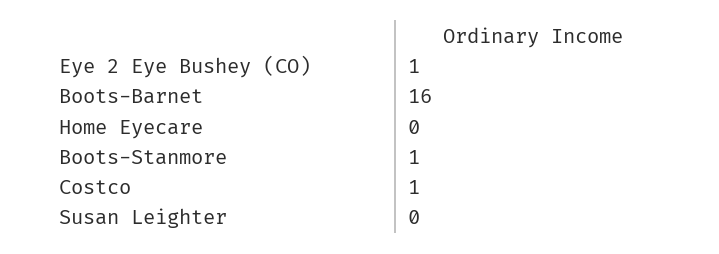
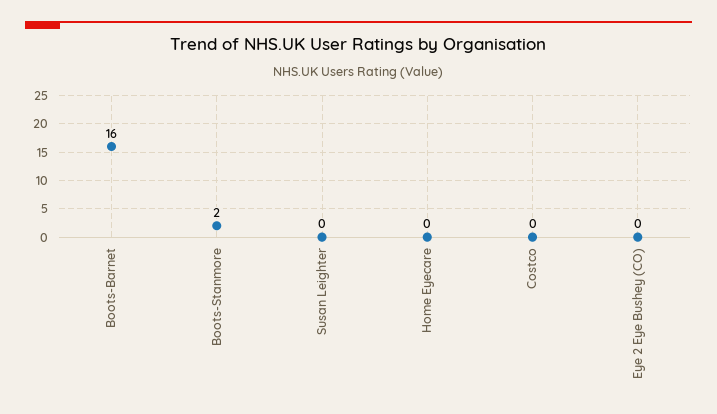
  {
-   "Eye 2 Eye Bushey (CO)": 1,
+   "Eye 2 Eye Bushey (CO)": 0,
    "Boots-Barnet": 16,
    "Home Eyecare": 0,
-   "Boots-Stanmore": 1,
+   "Boots-Stanmore": 2,
-   "Costco": 1,
+   "Costco": 0,
    "Susan Leighter": 0
  }

